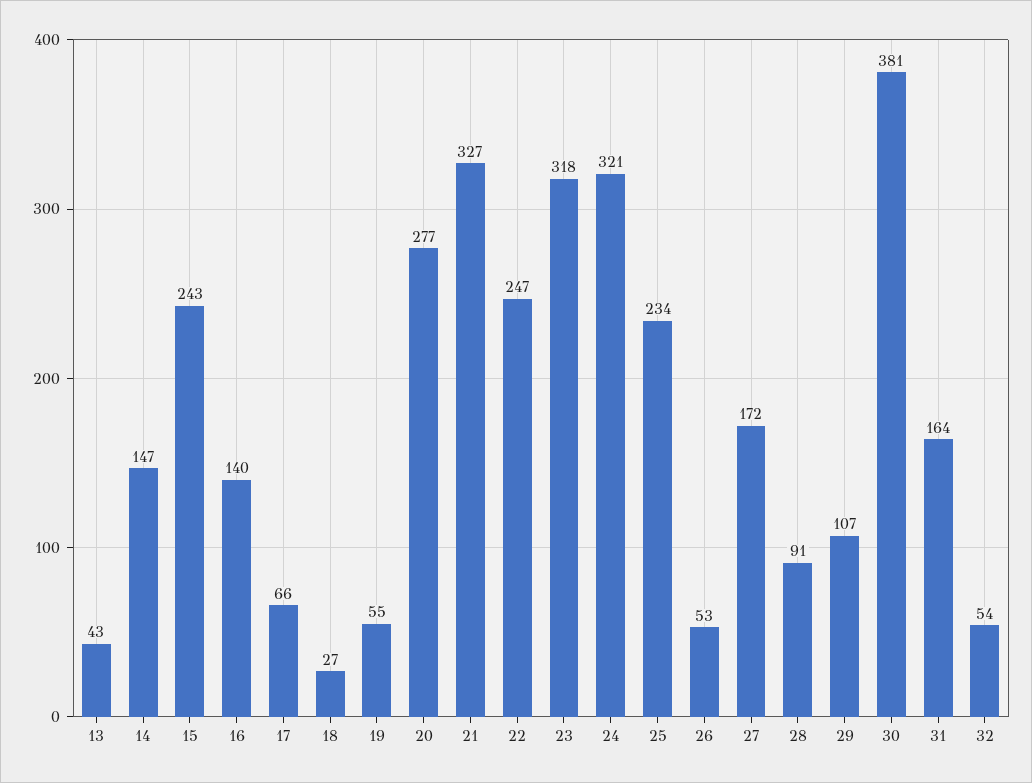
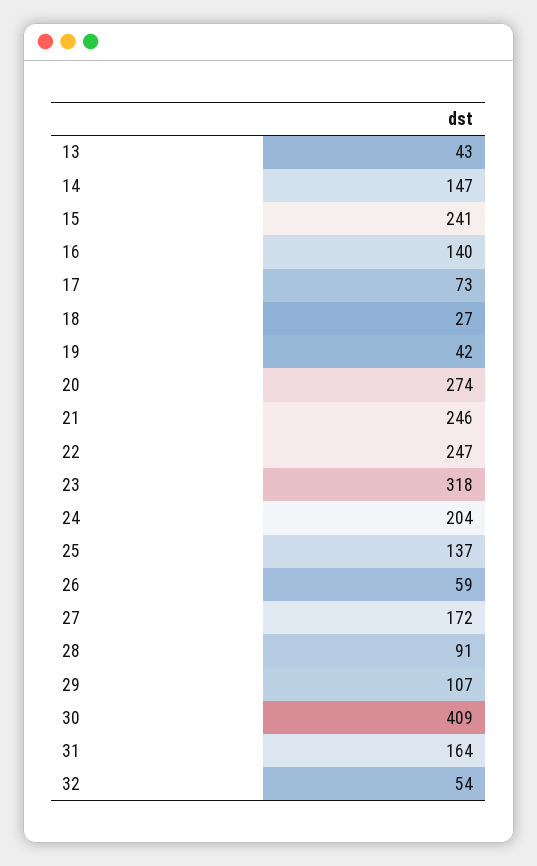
  {
    "13": 43,
    "14": 147,
-   "15": 243,
+   "15": 241,
    "16": 140,
-   "17": 66,
+   "17": 73,
    "18": 27,
-   "19": 55,
+   "19": 42,
-   "20": 277,
+   "20": 274,
-   "21": 327,
+   "21": 246,
    "22": 247,
    "23": 318,
-   "24": 321,
+   "24": 204,
-   "25": 234,
+   "25": 137,
-   "26": 53,
+   "26": 59,
    "27": 172,
    "28": 91,
    "29": 107,
-   "30": 381,
+   "30": 409,
    "31": 164,
    "32": 54
  }

